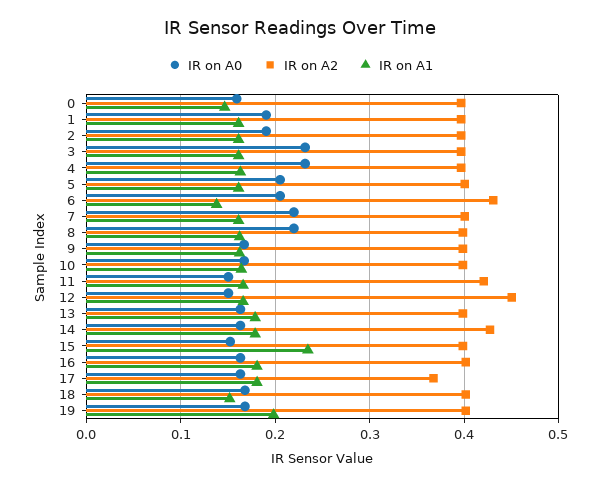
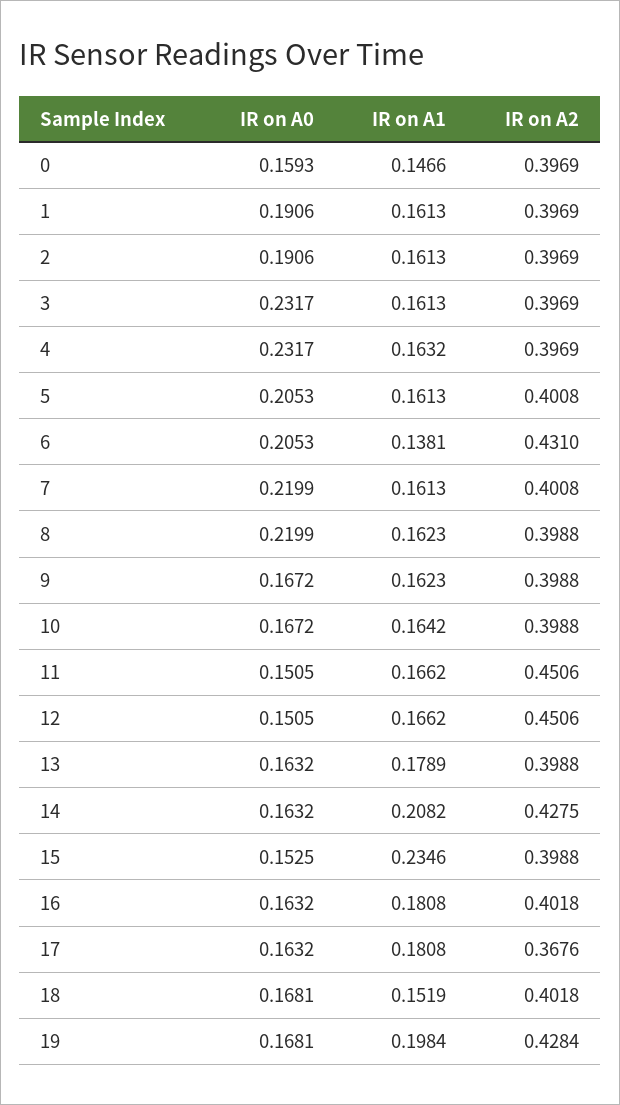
  {
    "IR on A0": {
      "0": 0.1593,
      "1": 0.1906,
      "2": 0.1906,
      "3": 0.2317,
      "4": 0.2317,
      "5": 0.2053,
      "6": 0.2053,
      "7": 0.2199,
      "8": 0.2199,
      "9": 0.1672,
      "10": 0.1672,
      "11": 0.1505,
      "12": 0.1505,
      "13": 0.1632,
      "14": 0.1632,
      "15": 0.1525,
      "16": 0.1632,
      "17": 0.1632,
      "18": 0.1681,
      "19": 0.1681
    },
    "IR on A2": {
      "0": 0.3969,
      "1": 0.3969,
      "2": 0.3969,
      "3": 0.3969,
      "4": 0.3969,
      "5": 0.4008,
      "6": 0.431,
      "7": 0.4008,
      "8": 0.3988,
      "9": 0.3988,
      "10": 0.3988,
-     "11": 0.42,
+     "11": 0.4506,
      "12": 0.4506,
      "13": 0.3988,
      "14": 0.4275,
      "15": 0.3988,
      "16": 0.4018,
      "17": 0.3676,
      "18": 0.4018,
-     "19": 0.4
+     "19": 0.4284
    },
    "IR on A1": {
      "0": 0.1466,
      "1": 0.1613,
      "2": 0.1613,
      "3": 0.1613,
      "4": 0.1632,
      "5": 0.1613,
      "6": 0.1381,
      "7": 0.1613,
      "8": 0.1623,
      "9": 0.1623,
      "10": 0.1642,
      "11": 0.1662,
      "12": 0.1662,
      "13": 0.1789,
-     "14": 0.18,
+     "14": 0.2082,
      "15": 0.2346,
      "16": 0.1808,
      "17": 0.1808,
      "18": 0.1519,
      "19": 0.1984
    }
  }

